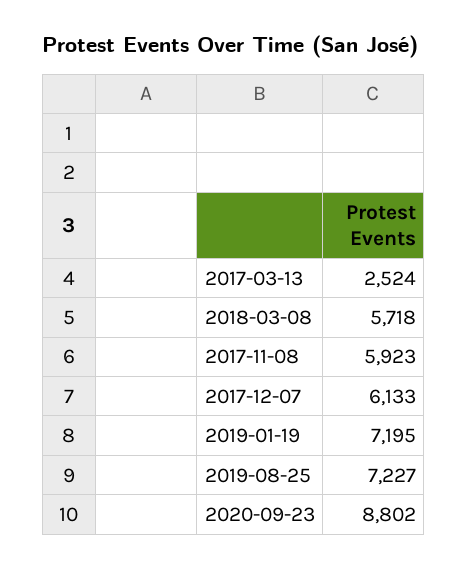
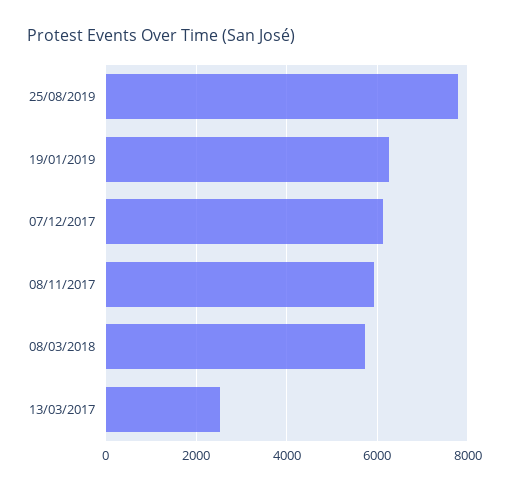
  {
    "2017-03-13": 2524,
    "2018-03-08": 5718,
    "2017-11-08": 5923,
    "2017-12-07": 6133,
-   "2019-01-19": 7195,
+   "2019-01-19": 6200,
-   "2019-08-25": 7227,
+   "2019-08-25": 7800
-   "2020-09-23": 8802
  }

